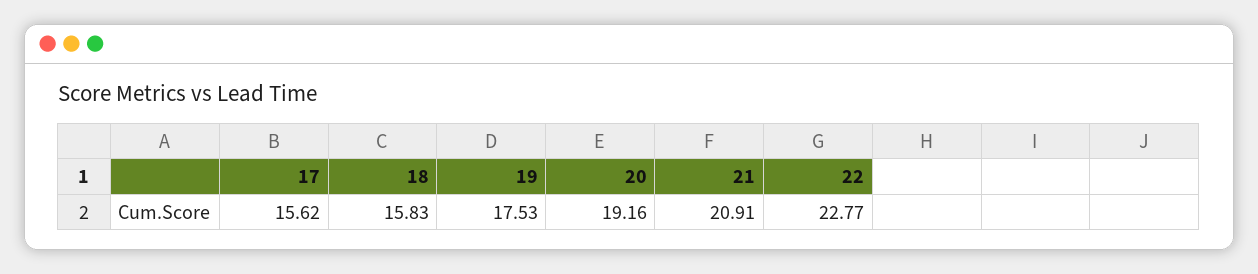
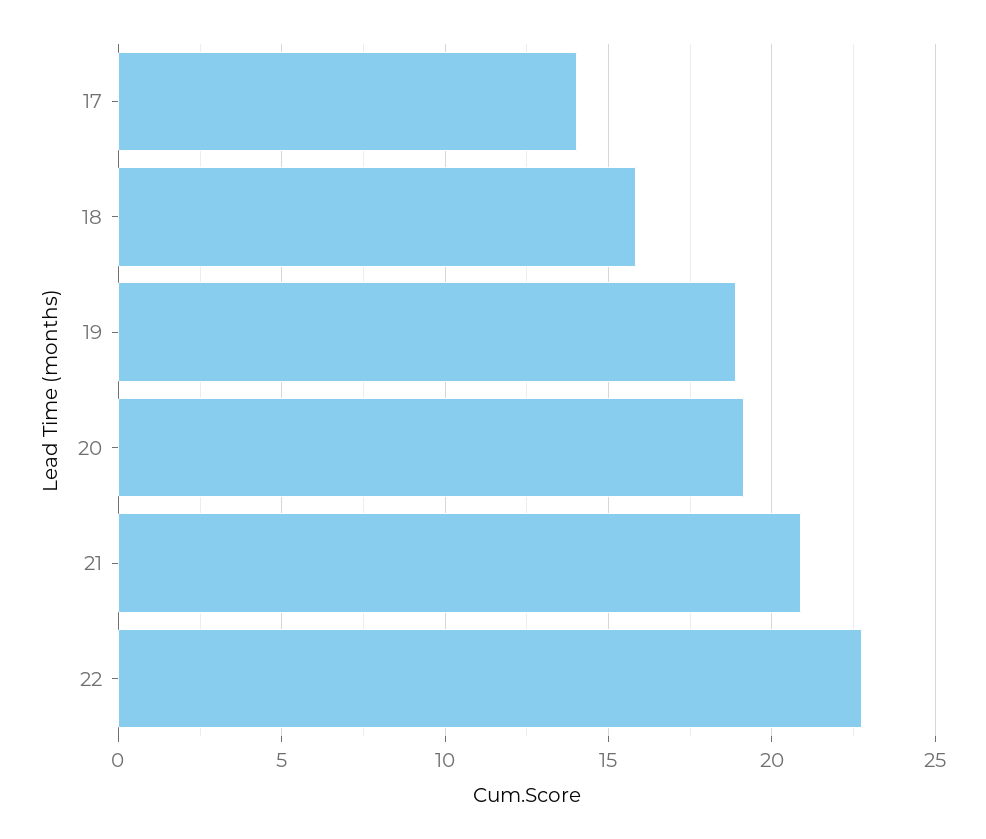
  {
-   "17": 15.62,
+   "17": 14,
    "18": 15.83,
-   "19": 17.53,
+   "19": 19,
    "20": 19.16,
    "21": 20.91,
    "22": 22.77
  }

